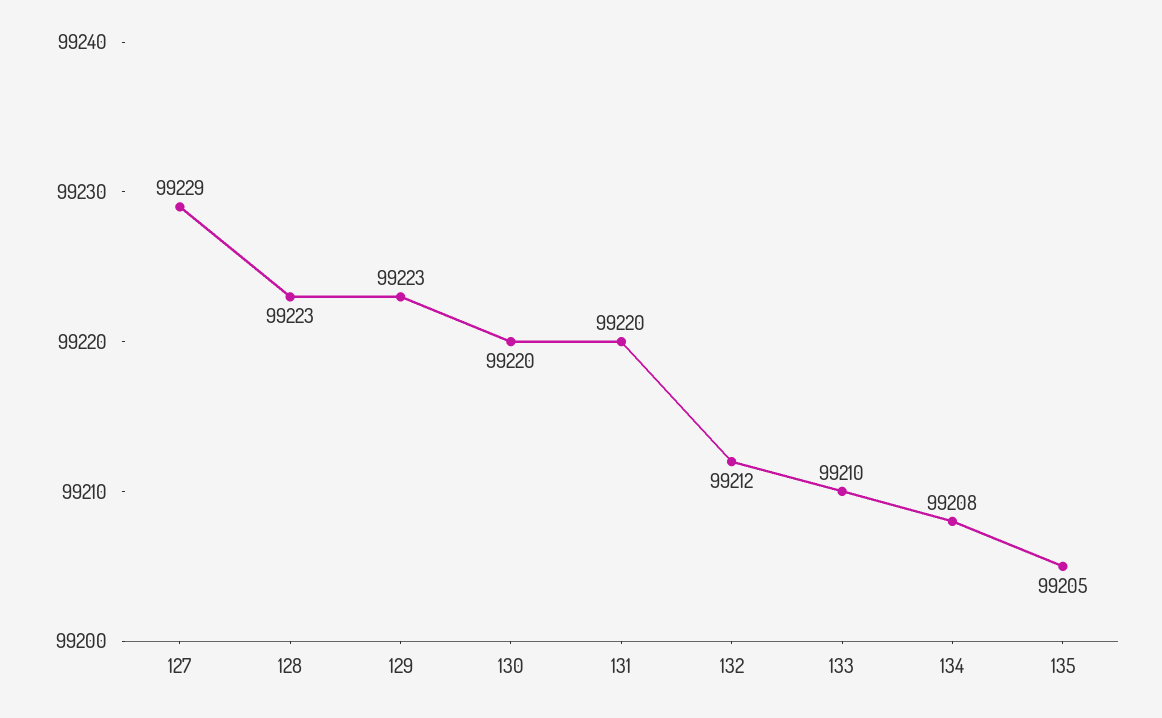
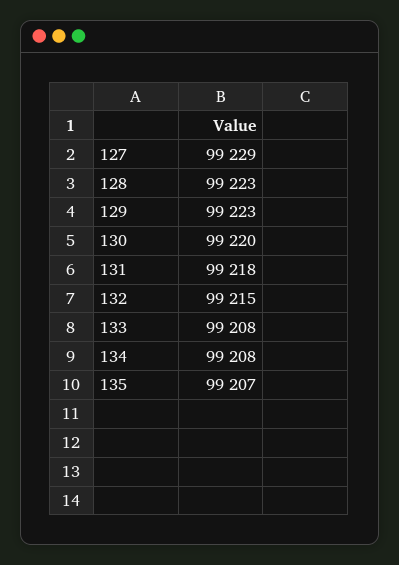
  {
    "127": 99229,
    "128": 99223,
    "129": 99223,
    "130": 99220,
-   "131": 99220,
+   "131": 99218,
-   "132": 99212,
+   "132": 99215,
-   "133": 99210,
+   "133": 99208,
    "134": 99208,
-   "135": 99205
+   "135": 99207
  }

